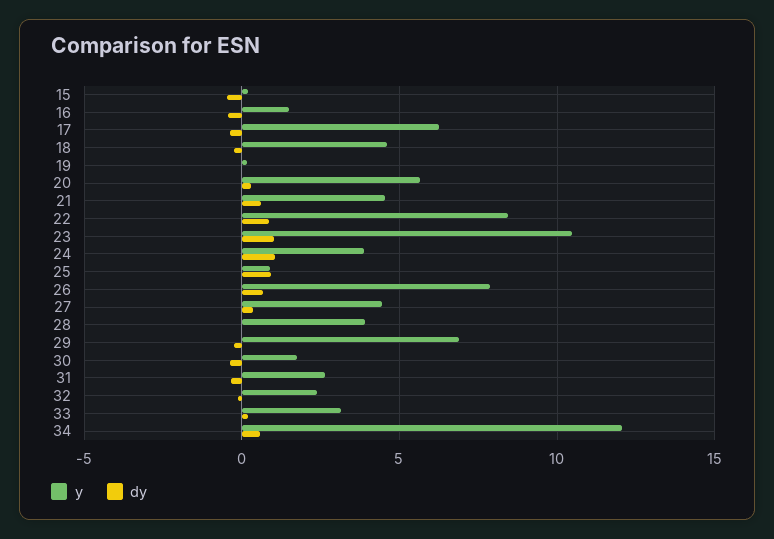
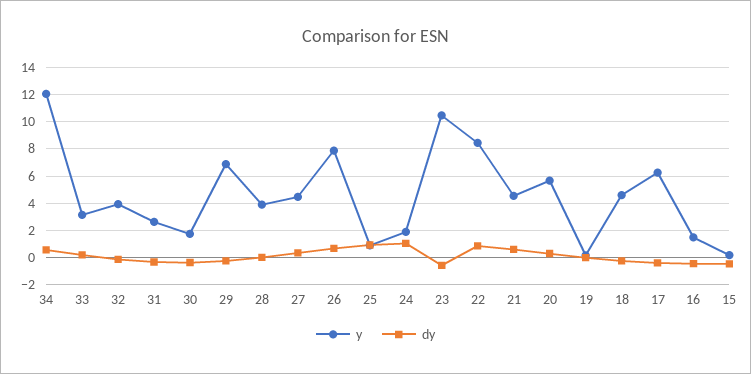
  {
    "y": {
      "15": 0,
      "16": 1.5,
      "17": 6.5,
      "18": 4.5,
      "19": 0,
      "20": 5.5,
      "21": 4.5,
      "22": 8.5,
      "23": 10.5,
-     "24": 4,
+     "24": 2,
      "25": 1,
      "26": 8,
      "27": 4.5,
      "28": 4,
      "29": 7,
      "30": 1.5,
      "31": 2.5,
-     "32": 2.5,
+     "32": 4,
      "33": 3,
      "34": 12
    },
    "dy": {
      "15": -0.5,
      "16": -0.5,
      "17": -0.5,
      "18": 0,
      "19": 0,
      "20": 0.5,
      "21": 0.5,
      "22": 1,
-     "23": 1,
+     "23": -0.5,
      "24": 1,
      "25": 1,
      "26": 0.5,
      "27": 0.5,
      "28": 0,
      "29": 0,
      "30": -0.5,
      "31": -0.5,
      "32": 0,
      "33": 0,
      "34": 0.5
    }
  }

